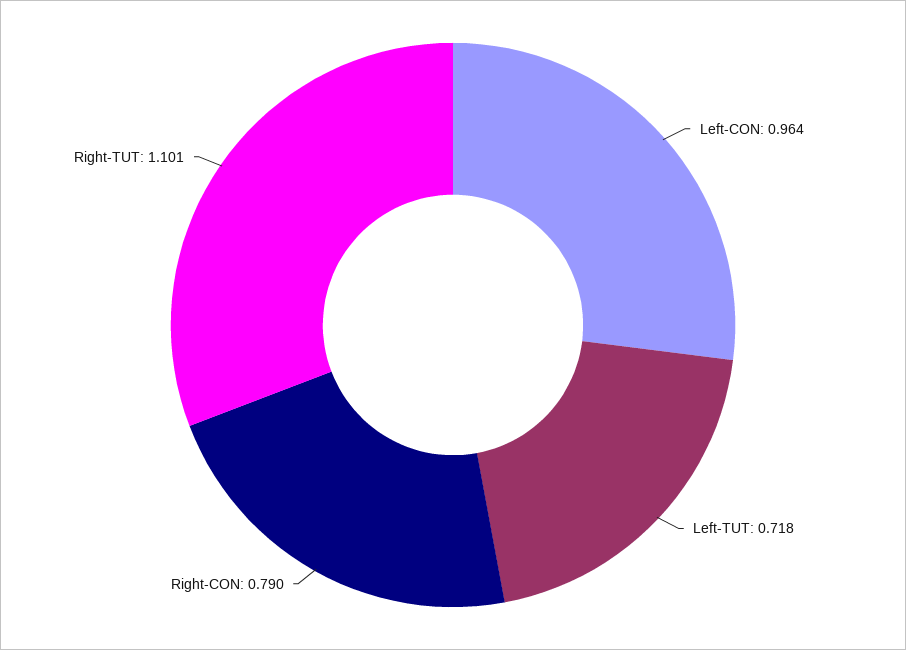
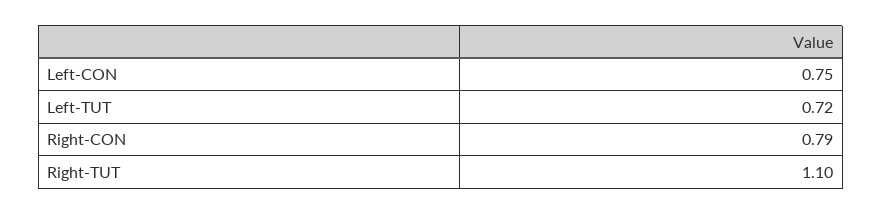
  {
-   "Left-CON": 0.964,
+   "Left-CON": 0.75,
    "Left-TUT": 0.718,
    "Right-CON": 0.79,
    "Right-TUT": 1.101
  }

